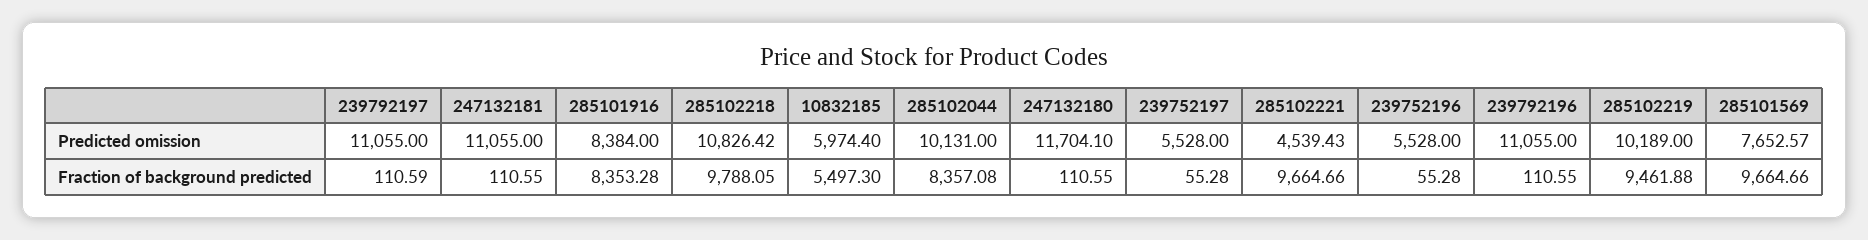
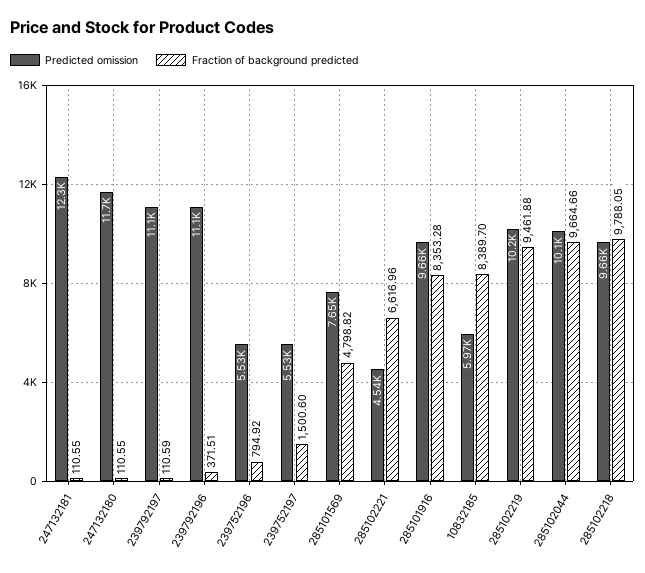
  {
    "Predicted omission": {
      "239792197": 11055,
-     "247132181": 11055,
+     "247132181": 12300,
-     "285101916": 8384,
+     "285101916": 9660,
-     "285102218": 10826.42,
+     "285102218": 9660,
      "10832185": 5974.4,
      "285102044": 10131,
      "247132180": 11704.1,
      "239752197": 5528,
      "285102221": 4539.43,
      "239752196": 5528,
      "239792196": 11055,
      "285102219": 10189,
      "285101569": 7652.57
    },
    "Fraction of background predicted": {
      "239792197": 110.59,
      "247132181": 110.55,
      "285101916": 8353.28,
      "285102218": 9788.05,
-     "10832185": 5497.3,
+     "10832185": 8389.7,
-     "285102044": 8357.08,
+     "285102044": 9664.66,
      "247132180": 110.55,
-     "239752197": 55.28,
+     "239752197": 1500.6,
-     "285102221": 9664.66,
+     "285102221": 6616.96,
-     "239752196": 55.28,
+     "239752196": 794.92,
-     "239792196": 110.55,
+     "239792196": 371.51,
      "285102219": 9461.88,
-     "285101569": 9664.66
+     "285101569": 4798.82
    }
  }

